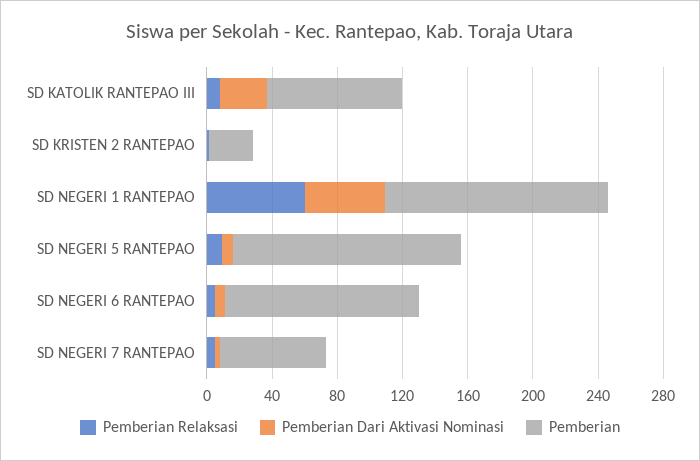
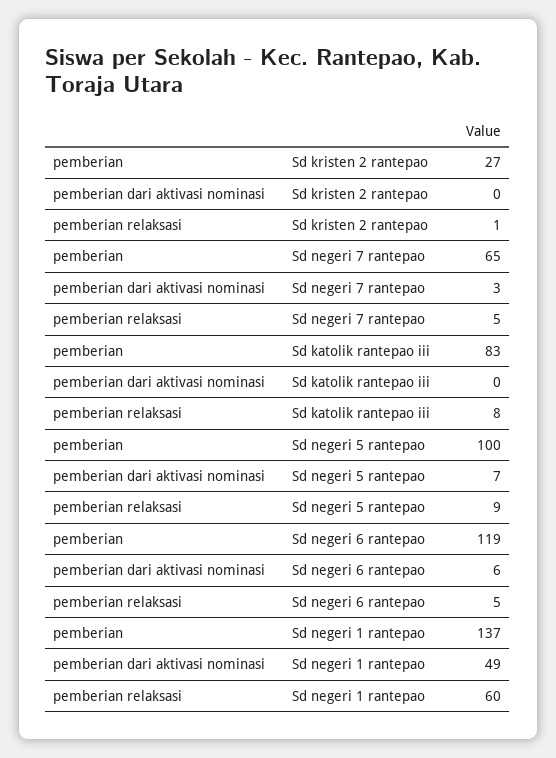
  {
    "Pemberian Relaksasi": {
      "SD KATOLIK RANTEPAO III": 8,
      "SD KRISTEN 2 RANTEPAO": 1,
      "SD NEGERI 1 RANTEPAO": 60,
      "SD NEGERI 5 RANTEPAO": 9,
      "SD NEGERI 6 RANTEPAO": 5,
      "SD NEGERI 7 RANTEPAO": 5
    },
    "Pemberian Dari Aktivasi Nominasi": {
-     "SD KATOLIK RANTEPAO III": 30,
+     "SD KATOLIK RANTEPAO III": 0,
      "SD KRISTEN 2 RANTEPAO": 0,
      "SD NEGERI 1 RANTEPAO": 49,
      "SD NEGERI 5 RANTEPAO": 7,
      "SD NEGERI 6 RANTEPAO": 6,
      "SD NEGERI 7 RANTEPAO": 3
    },
    "Pemberian": {
      "SD KATOLIK RANTEPAO III": 83,
      "SD KRISTEN 2 RANTEPAO": 27,
      "SD NEGERI 1 RANTEPAO": 137,
-     "SD NEGERI 5 RANTEPAO": 140,
+     "SD NEGERI 5 RANTEPAO": 100,
      "SD NEGERI 6 RANTEPAO": 119,
      "SD NEGERI 7 RANTEPAO": 65
    }
  }

